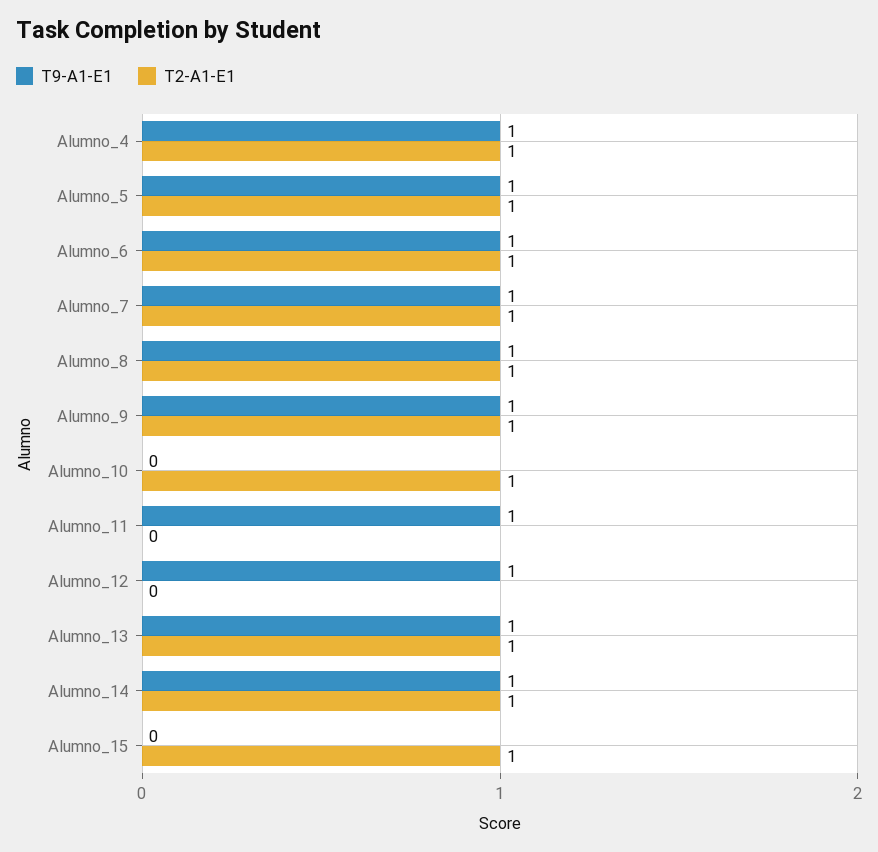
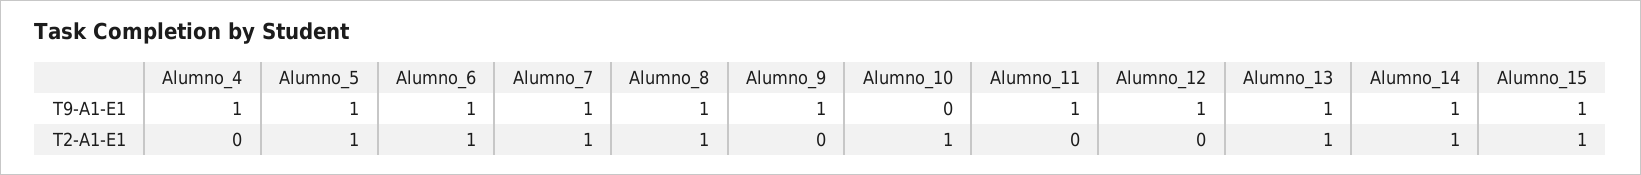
  {
    "T9-A1-E1": {
      "Alumno_4": 1,
      "Alumno_5": 1,
      "Alumno_6": 1,
      "Alumno_7": 1,
      "Alumno_8": 1,
      "Alumno_9": 1,
      "Alumno_10": 0,
      "Alumno_11": 1,
      "Alumno_12": 1,
      "Alumno_13": 1,
      "Alumno_14": 1,
-     "Alumno_15": 0
+     "Alumno_15": 1
    },
    "T2-A1-E1": {
-     "Alumno_4": 1,
+     "Alumno_4": 0,
      "Alumno_5": 1,
      "Alumno_6": 1,
      "Alumno_7": 1,
      "Alumno_8": 1,
-     "Alumno_9": 1,
+     "Alumno_9": 0,
      "Alumno_10": 1,
      "Alumno_11": 0,
      "Alumno_12": 0,
      "Alumno_13": 1,
      "Alumno_14": 1,
      "Alumno_15": 1
    }
  }

